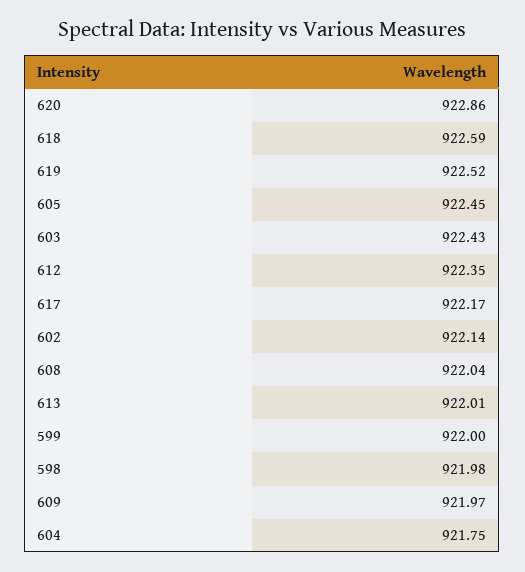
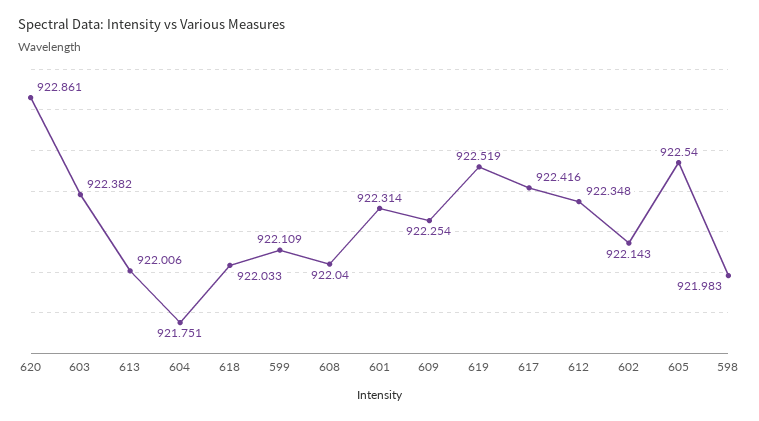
  {
    "620": 922.861,
-   "618": 922.59,
+   "618": 922.033,
    "619": 922.519,
-   "605": 922.45,
+   "605": 922.54,
-   "603": 922.43,
+   "603": 922.382,
    "612": 922.348,
-   "617": 922.17,
+   "617": 922.416,
    "602": 922.143,
    "608": 922.04,
    "613": 922.006,
-   "599": 922,
+   "599": 922.109,
    "598": 921.983,
-   "609": 921.97,
+   "609": 922.254,
-   "604": 921.751
+   "604": 921.751,
+   "601": 922.314
  }

